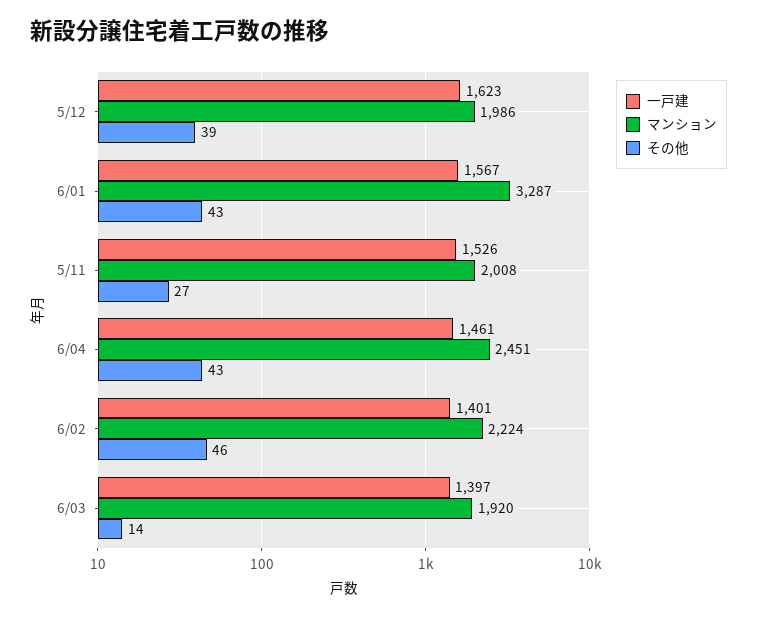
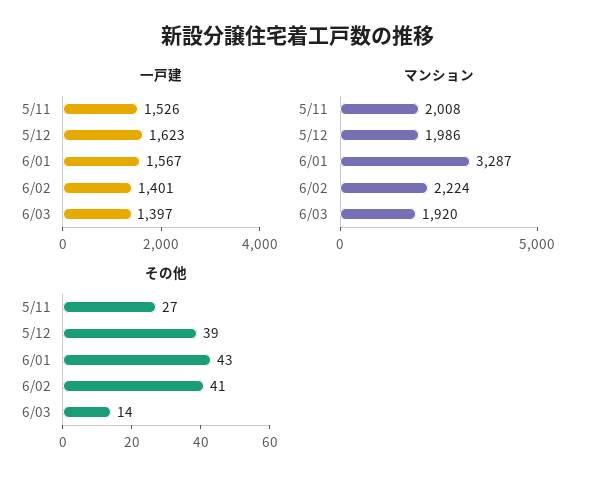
  {
    "一戸建": {
      "5/12": 1623,
      "6/01": 1567,
      "5/11": 1526,
-     "6/04": 1461,
      "6/02": 1401,
      "6/03": 1397
    },
    "マンション": {
      "5/12": 1986,
      "6/01": 3287,
      "5/11": 2008,
-     "6/04": 2451,
      "6/02": 2224,
      "6/03": 1920
    },
    "その他": {
      "5/12": 39,
      "6/01": 43,
      "5/11": 27,
-     "6/04": 43,
-     "6/02": 46,
+     "6/02": 41,
      "6/03": 14
    }
  }

